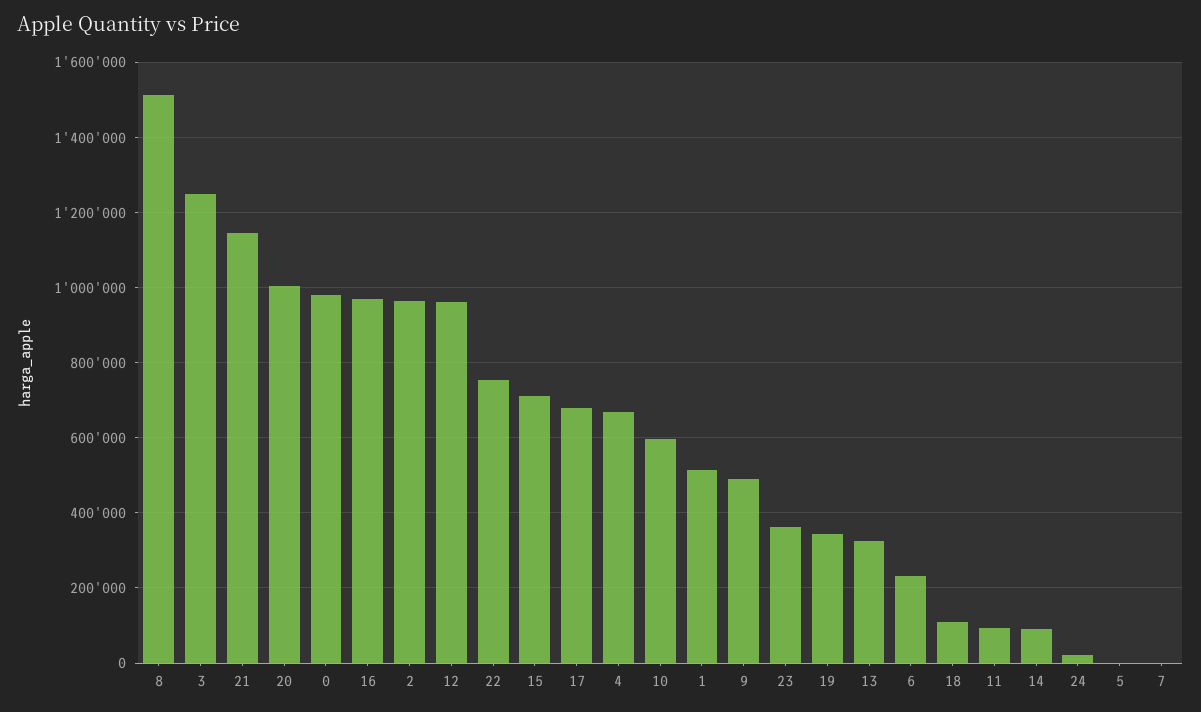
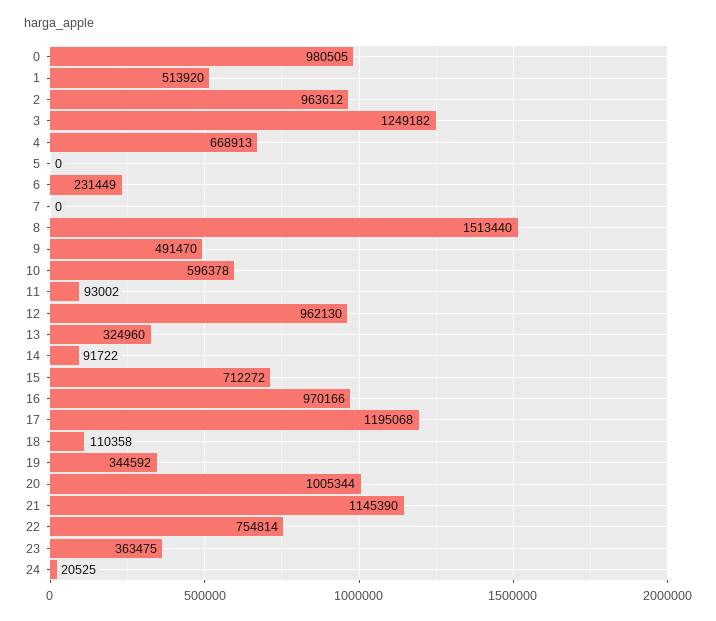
  {
    "8": 1513440,
    "3": 1249182,
    "21": 1145390,
    "20": 1005344,
    "0": 980505,
    "16": 970166,
    "2": 963612,
    "12": 962130,
    "22": 754814,
    "15": 712272,
-   "17": 680000,
+   "17": 1195068,
    "4": 668913,
    "10": 596378,
    "1": 513920,
    "9": 491470,
    "23": 363475,
    "19": 344592,
    "13": 324960,
    "6": 231449,
    "18": 110358,
    "11": 93002,
    "14": 91722,
    "24": 20525,
    "5": 0,
    "7": 0
  }

